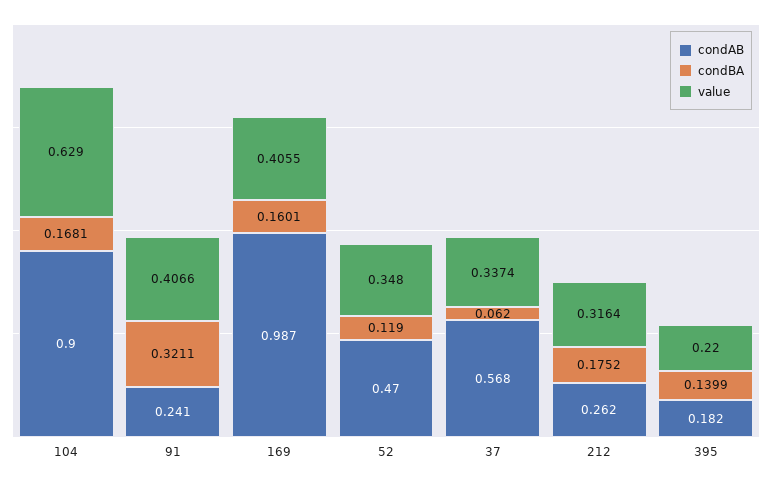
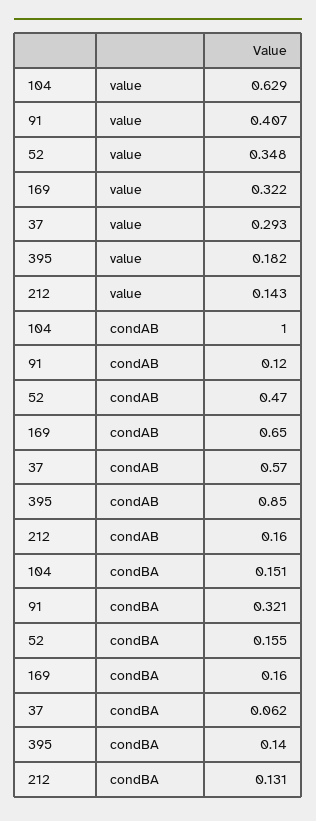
  {
    "condAB": {
-     "104": 0.9,
+     "104": 1,
-     "91": 0.241,
+     "91": 0.12,
-     "169": 0.987,
+     "169": 0.65,
      "52": 0.47,
      "37": 0.568,
-     "212": 0.262,
+     "212": 0.16,
-     "395": 0.182
+     "395": 0.85
    },
    "condBA": {
-     "104": 0.1681,
+     "104": 0.151,
      "91": 0.3211,
      "169": 0.1601,
-     "52": 0.119,
+     "52": 0.155,
      "37": 0.062,
-     "212": 0.1752,
+     "212": 0.131,
      "395": 0.1399
    },
    "value": {
      "104": 0.629,
      "91": 0.4066,
-     "169": 0.4055,
+     "169": 0.322,
      "52": 0.348,
-     "37": 0.3374,
+     "37": 0.293,
-     "212": 0.3164,
+     "212": 0.143,
-     "395": 0.22
+     "395": 0.182
    }
  }

